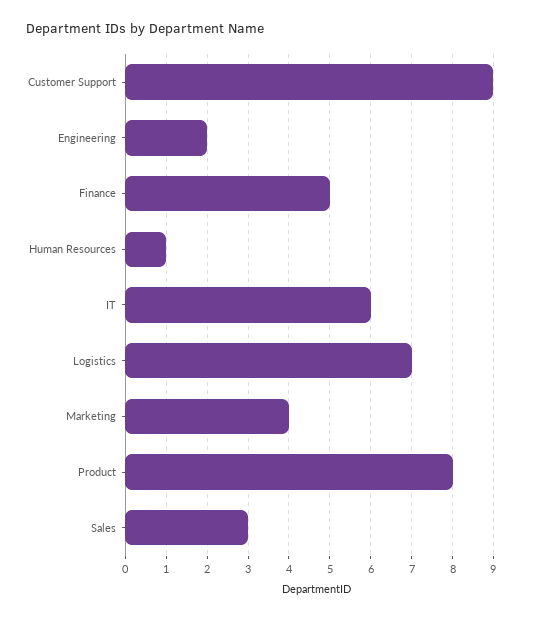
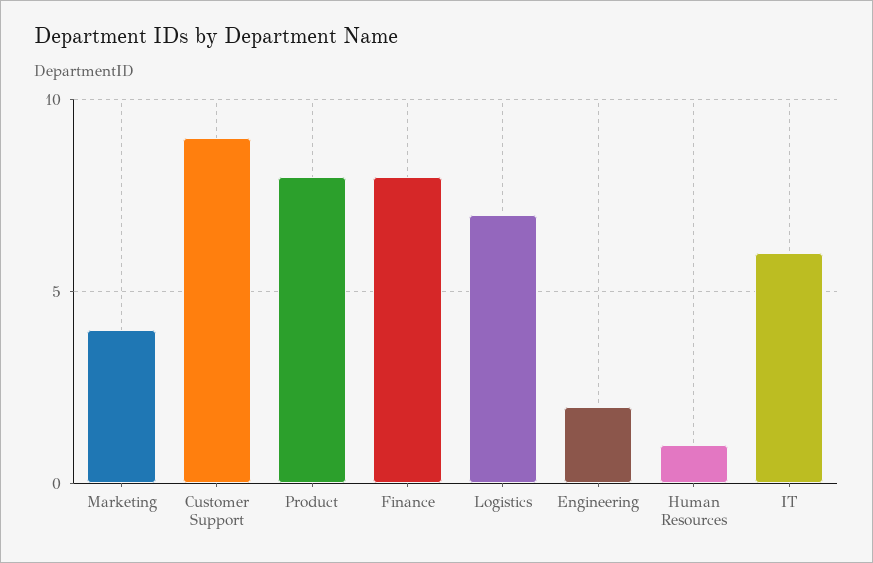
  {
    "Customer Support": 9,
    "Engineering": 2,
-   "Finance": 5,
+   "Finance": 8,
    "Human Resources": 1,
    "IT": 6,
    "Logistics": 7,
    "Marketing": 4,
-   "Product": 8,
+   "Product": 8
-   "Sales": 3
  }

